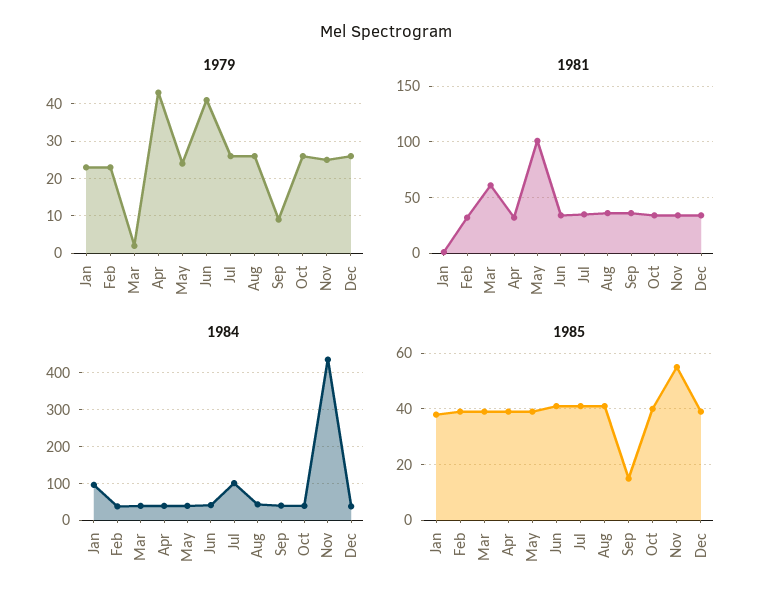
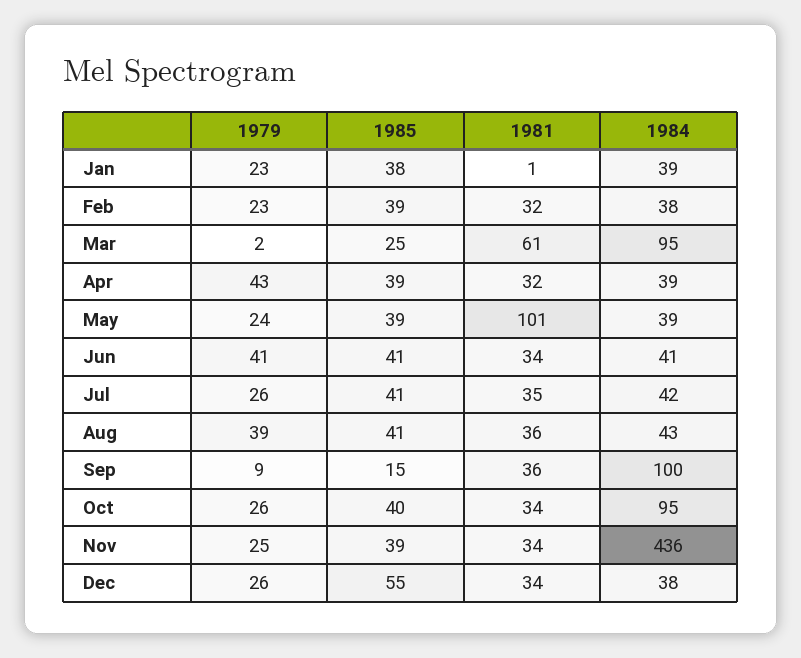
  {
    "1979": {
      "Jan": 23,
      "Feb": 23,
      "Mar": 2,
      "Apr": 43,
      "May": 24,
      "Jun": 41,
      "Jul": 26,
-     "Aug": 25,
+     "Aug": 39,
      "Sep": 9,
      "Oct": 26,
      "Nov": 25,
      "Dec": 26
    },
    "1981": {
      "Jan": 1,
      "Feb": 32,
      "Mar": 61,
      "Apr": 32,
      "May": 101,
      "Jun": 34,
      "Jul": 35,
      "Aug": 36,
      "Sep": 36,
      "Oct": 34,
      "Nov": 34,
      "Dec": 34
    },
    "1984": {
-     "Jan": 100,
+     "Jan": 39,
      "Feb": 38,
-     "Mar": 40,
+     "Mar": 95,
      "Apr": 39,
      "May": 39,
      "Jun": 41,
-     "Jul": 100,
+     "Jul": 42,
      "Aug": 43,
-     "Sep": 40,
+     "Sep": 100,
-     "Oct": 40,
+     "Oct": 95,
      "Nov": 436,
      "Dec": 38
    },
    "1985": {
      "Jan": 38,
      "Feb": 39,
-     "Mar": 40,
+     "Mar": 25,
      "Apr": 39,
      "May": 39,
      "Jun": 41,
      "Jul": 41,
      "Aug": 41,
      "Sep": 15,
      "Oct": 40,
-     "Nov": 55,
+     "Nov": 39,
-     "Dec": 40
+     "Dec": 55
    }
  }

